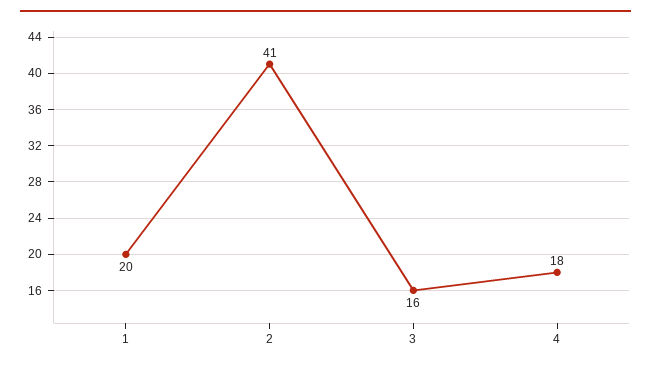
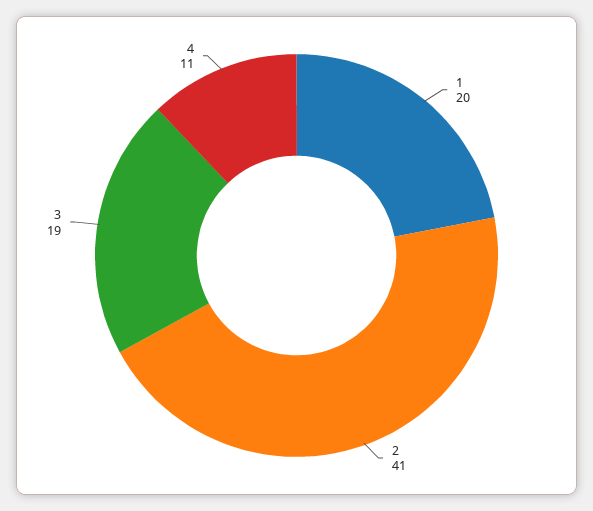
  {
    "1": 20,
    "2": 41,
-   "3": 16,
+   "3": 19,
-   "4": 18
+   "4": 11
  }

